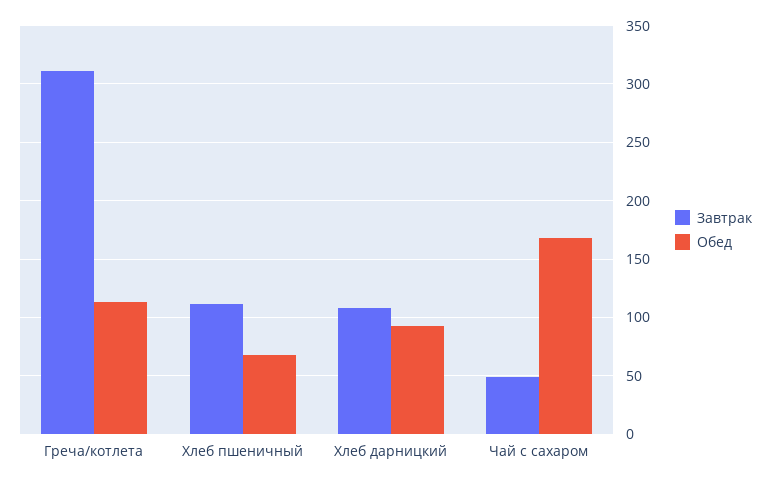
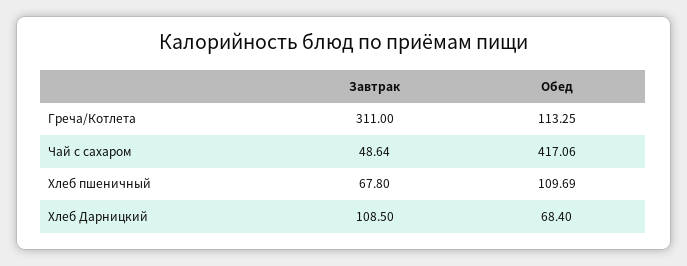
  {
    "Завтрак": {
      "Греча/котлета": 311,
-     "Хлеб пшеничный": 110,
+     "Хлеб пшеничный": 67.8,
      "Хлеб дарницкий": 108.5,
      "Чай с сахаром": 48.64
    },
    "Обед": {
      "Греча/котлета": 113.25,
-     "Хлеб пшеничный": 70,
+     "Хлеб пшеничный": 109.69,
-     "Хлеб дарницкий": 90,
+     "Хлеб дарницкий": 68.4,
-     "Чай с сахаром": 170
+     "Чай с сахаром": 417.06
    }
  }

